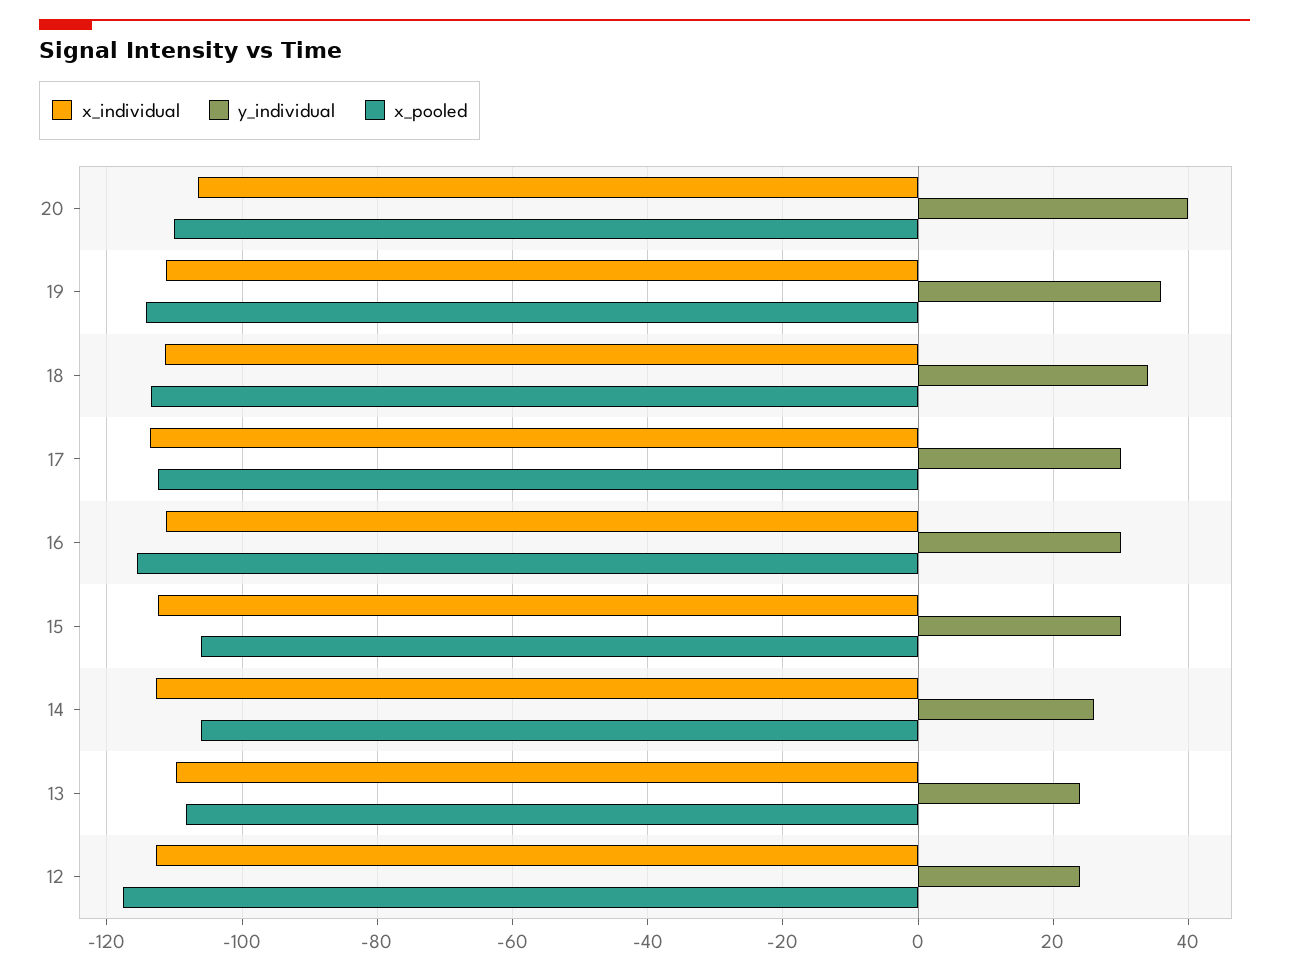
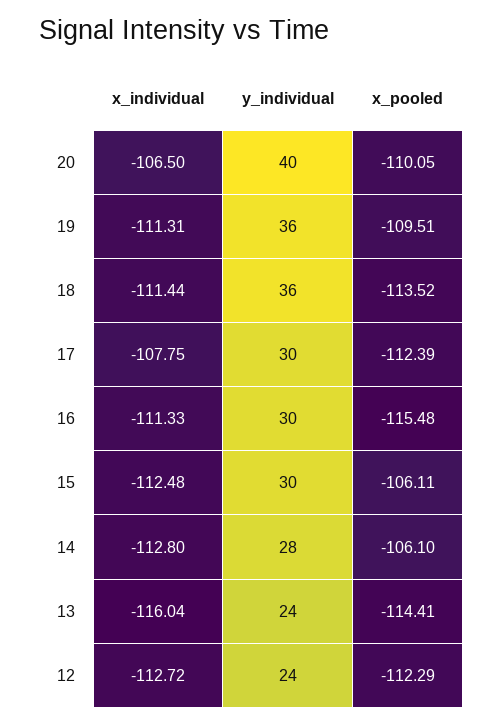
  {
    "x_individual": {
      "20": -106.5,
      "19": -111.31,
      "18": -111.44,
-     "17": -114,
+     "17": -107.75,
      "16": -111.33,
      "15": -112.48,
      "14": -112.8,
-     "13": -110,
+     "13": -116.04,
      "12": -112.72
    },
    "y_individual": {
      "20": 40,
      "19": 36,
-     "18": 34,
+     "18": 36,
      "17": 30,
      "16": 30,
      "15": 30,
-     "14": 26,
+     "14": 28,
      "13": 24,
      "12": 24
    },
    "x_pooled": {
      "20": -110.05,
-     "19": -114,
+     "19": -109.51,
      "18": -113.52,
      "17": -112.39,
      "16": -115.48,
      "15": -106.11,
      "14": -106.1,
-     "13": -108,
+     "13": -114.41,
-     "12": -118
+     "12": -112.29
    }
  }

